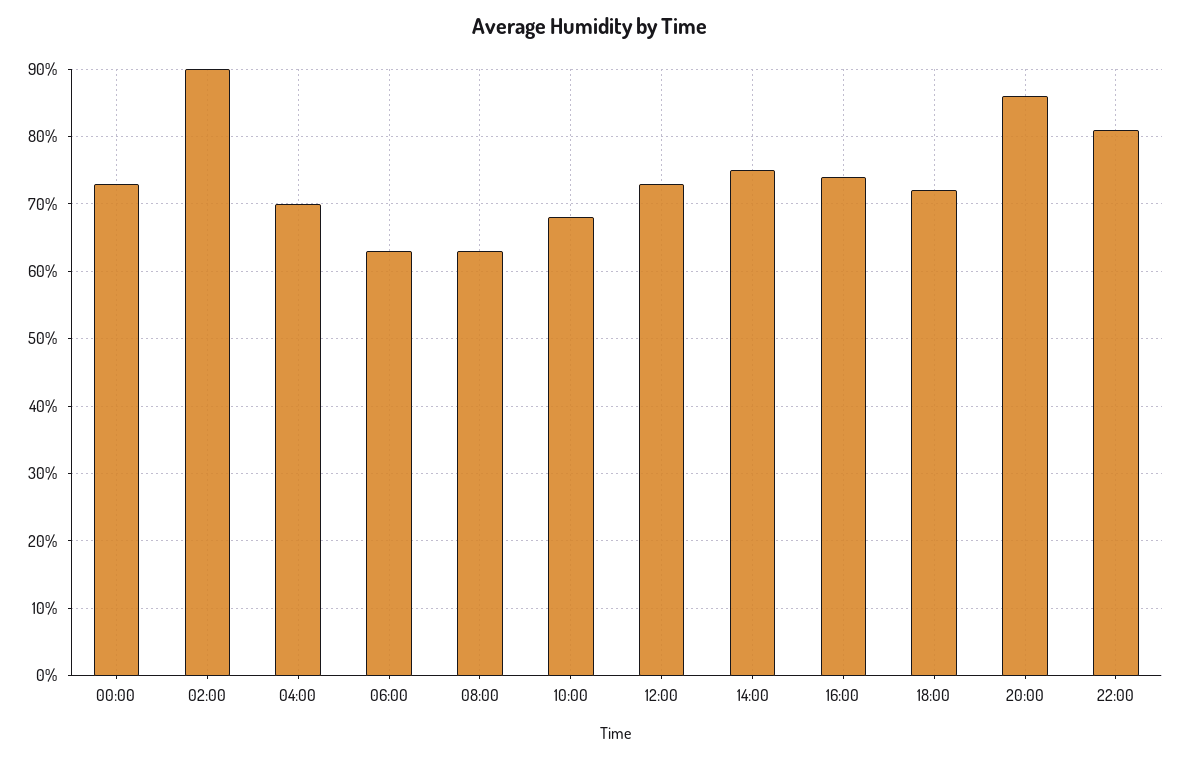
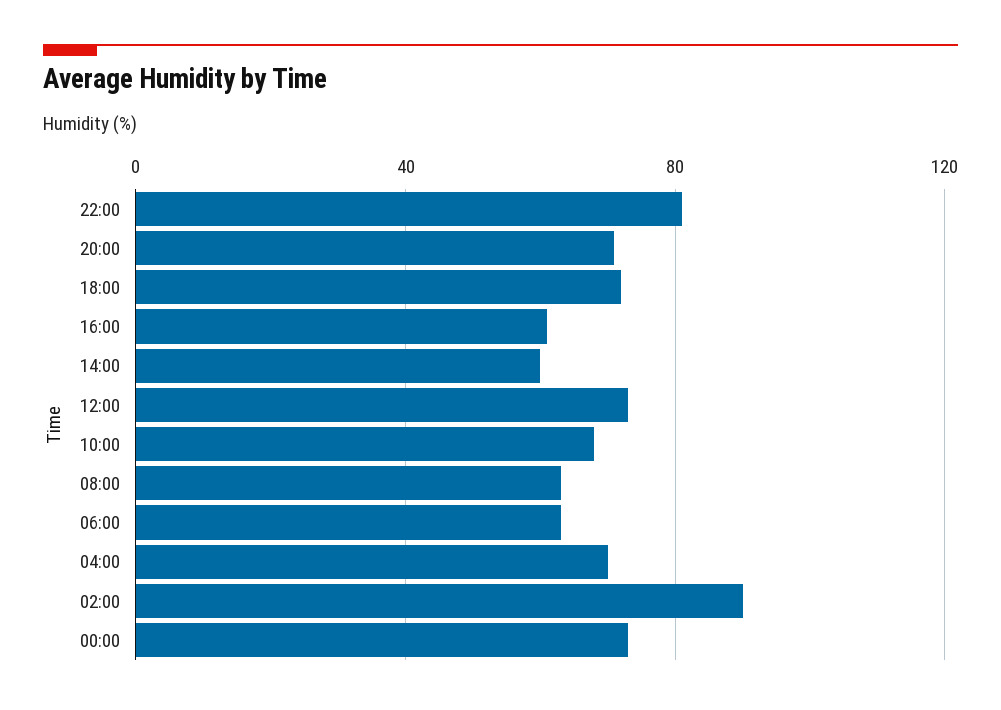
  {
    "00:00": 73,
    "02:00": 90,
    "04:00": 70,
    "06:00": 63,
    "08:00": 63,
    "10:00": 68,
    "12:00": 73,
-   "14:00": 75,
+   "14:00": 60,
-   "16:00": 74,
+   "16:00": 60,
    "18:00": 72,
-   "20:00": 86,
+   "20:00": 70,
    "22:00": 81
  }

